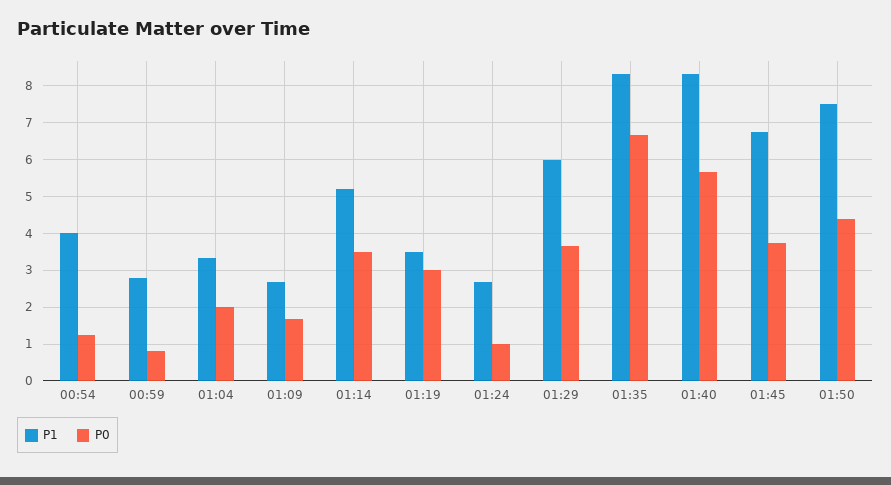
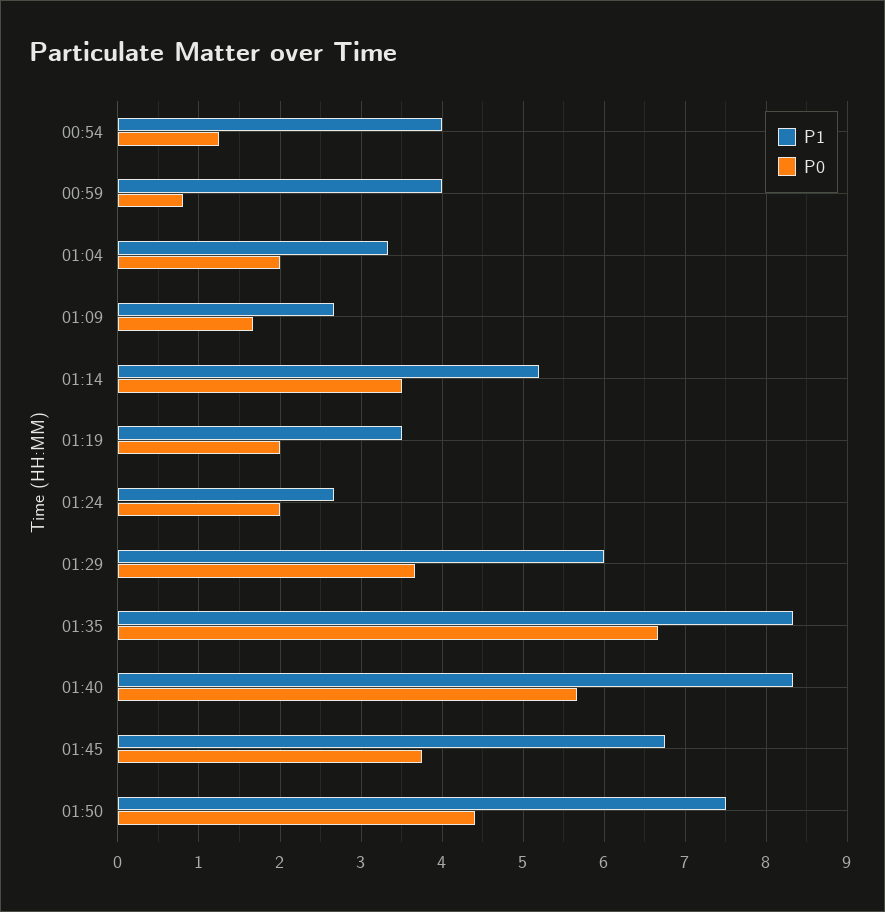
  {
    "P1": {
      "00:54": 4,
-     "00:59": 2.8,
+     "00:59": 4,
      "01:04": 3.3,
      "01:09": 2.7,
      "01:14": 5.2,
      "01:19": 3.5,
      "01:24": 2.7,
      "01:29": 6,
      "01:35": 8.3,
      "01:40": 8.3,
      "01:45": 6.8,
      "01:50": 7.5
    },
    "P0": {
      "00:54": 1.3,
      "00:59": 0.8,
      "01:04": 2,
      "01:09": 1.7,
      "01:14": 3.5,
-     "01:19": 3,
+     "01:19": 2,
-     "01:24": 1,
+     "01:24": 2,
      "01:29": 3.7,
      "01:35": 6.7,
      "01:40": 5.7,
      "01:45": 3.8,
      "01:50": 4.4
    }
  }

